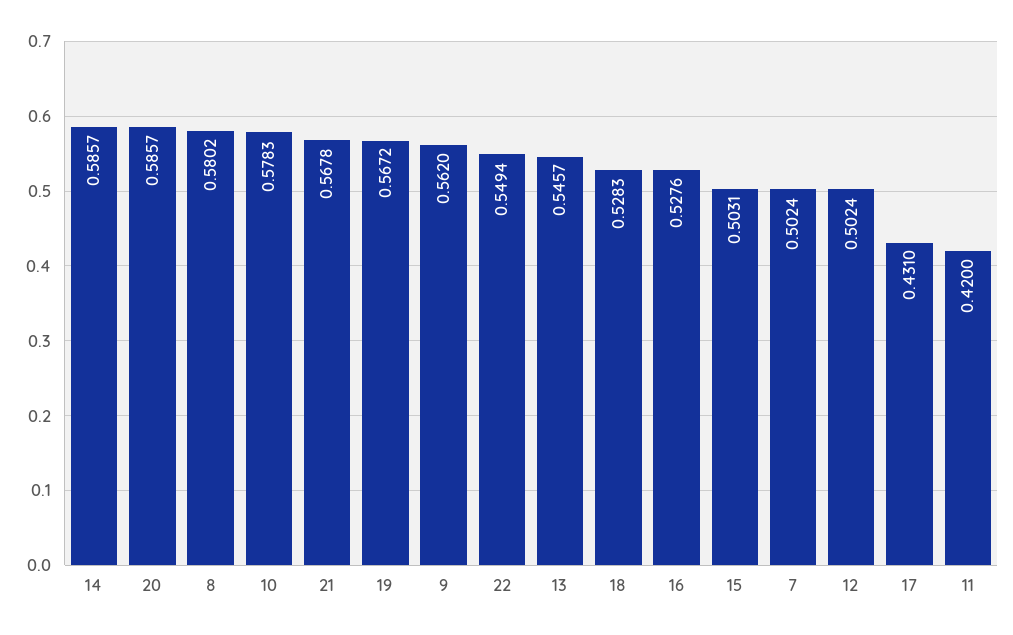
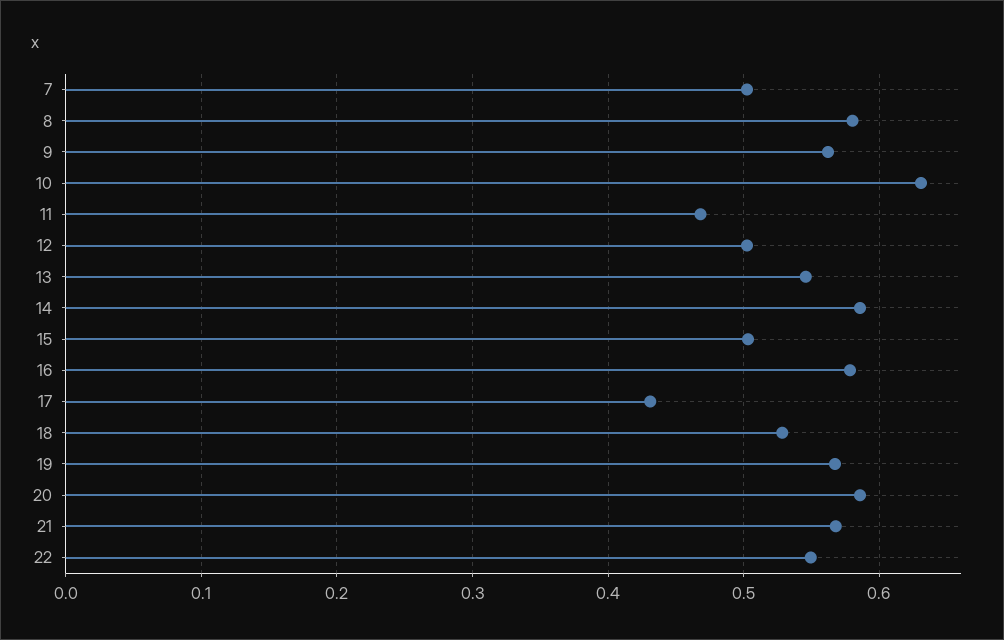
  {
    "14": 0.5857,
    "20": 0.5857,
    "8": 0.5802,
-   "10": 0.5783,
+   "10": 0.63,
    "21": 0.5678,
    "19": 0.5672,
    "9": 0.562,
    "22": 0.5494,
    "13": 0.5457,
    "18": 0.5283,
-   "16": 0.5276,
+   "16": 0.58,
    "15": 0.5031,
    "7": 0.5024,
    "12": 0.5024,
    "17": 0.431,
-   "11": 0.42
+   "11": 0.47
  }

